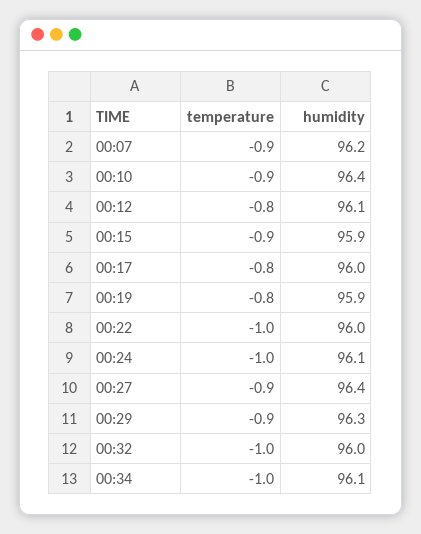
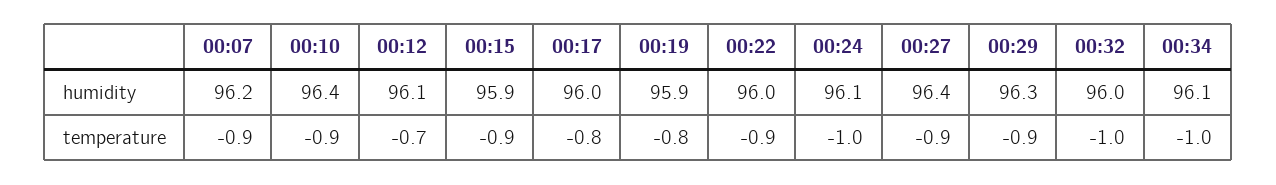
  {
    "temperature": {
      "00:07": -0.9,
      "00:10": -0.9,
-     "00:12": -0.8,
+     "00:12": -0.7,
      "00:15": -0.9,
      "00:17": -0.8,
      "00:19": -0.8,
-     "00:22": -1,
+     "00:22": -0.9,
      "00:24": -1,
      "00:27": -0.9,
      "00:29": -0.9,
      "00:32": -1,
      "00:34": -1
    },
    "humidity": {
      "00:07": 96.2,
      "00:10": 96.4,
      "00:12": 96.1,
      "00:15": 95.9,
      "00:17": 96,
      "00:19": 95.9,
      "00:22": 96,
      "00:24": 96.1,
      "00:27": 96.4,
      "00:29": 96.3,
      "00:32": 96,
      "00:34": 96.1
    }
  }

